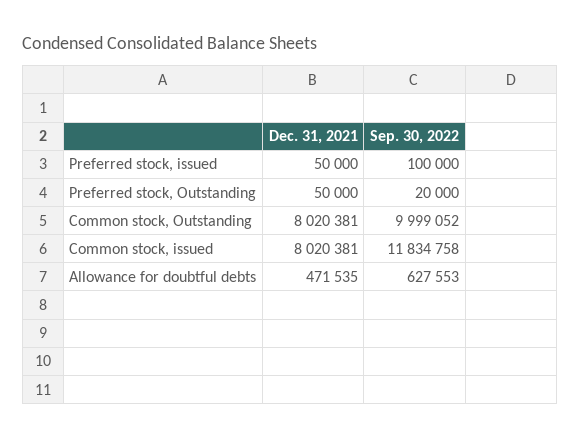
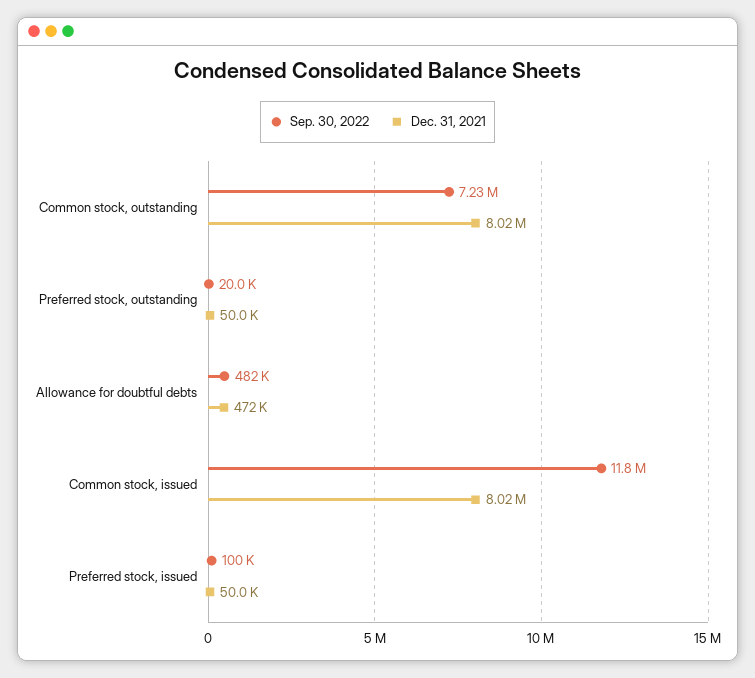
  {
    "Dec. 31, 2021": {
      "Preferred stock, issued": 50000,
      "Preferred stock, Outstanding": 50000,
      "Common stock, Outstanding": 8020381,
      "Common stock, issued": 8020381,
      "Allowance for doubtful debts": 471535
    },
    "Sep. 30, 2022": {
      "Preferred stock, issued": 100000,
      "Preferred stock, Outstanding": 20000,
-     "Common stock, Outstanding": 9999052,
+     "Common stock, Outstanding": 7230000,
      "Common stock, issued": 11834758,
-     "Allowance for doubtful debts": 627553
+     "Allowance for doubtful debts": 482000
    }
  }

